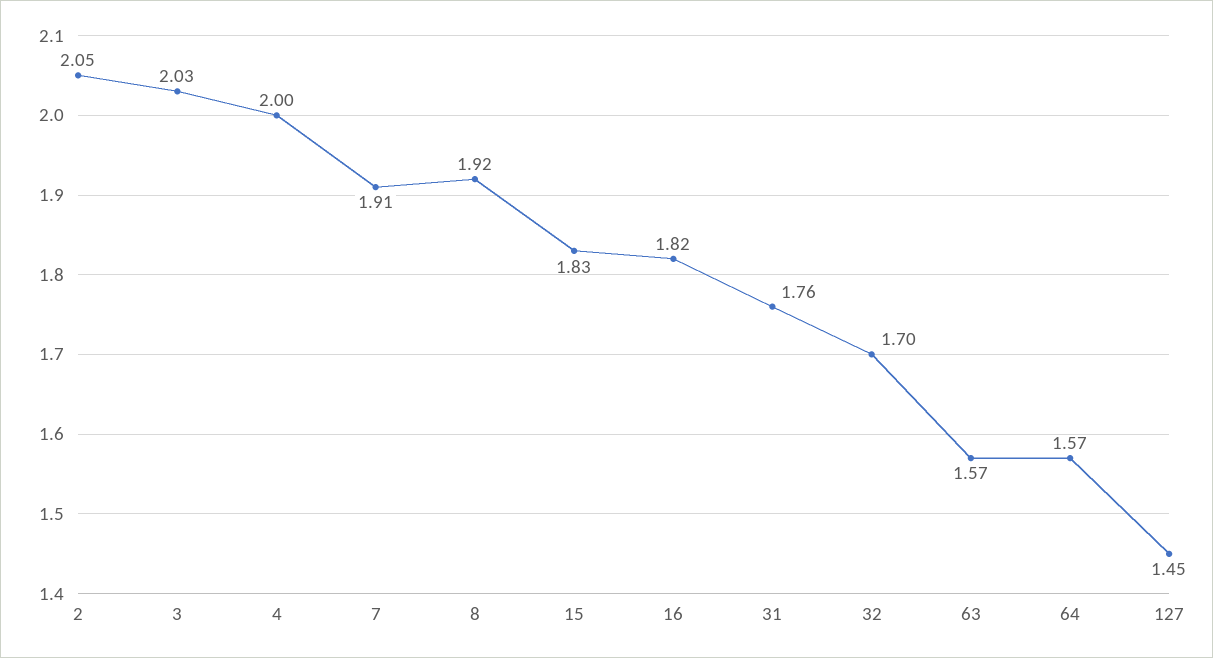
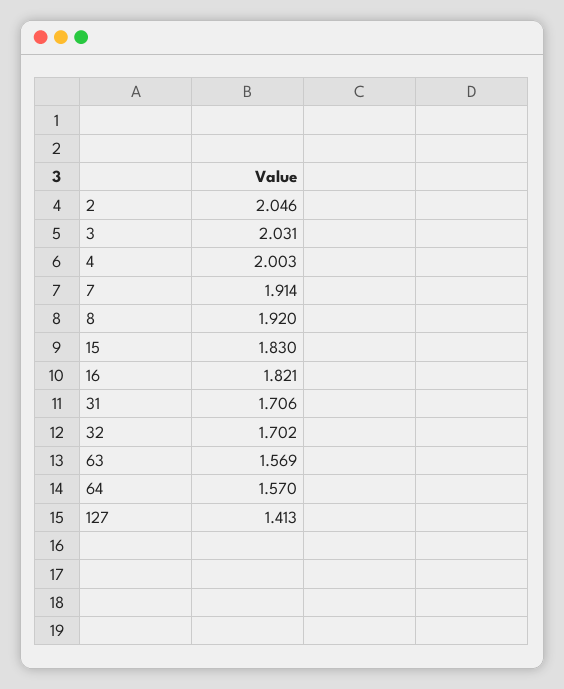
  {
    "2": 2.046,
    "3": 2.031,
    "4": 2.003,
    "7": 1.914,
    "8": 1.92,
    "15": 1.83,
    "16": 1.821,
-   "31": 1.76,
+   "31": 1.706,
    "32": 1.702,
    "63": 1.569,
    "64": 1.57,
-   "127": 1.45
+   "127": 1.413
  }

